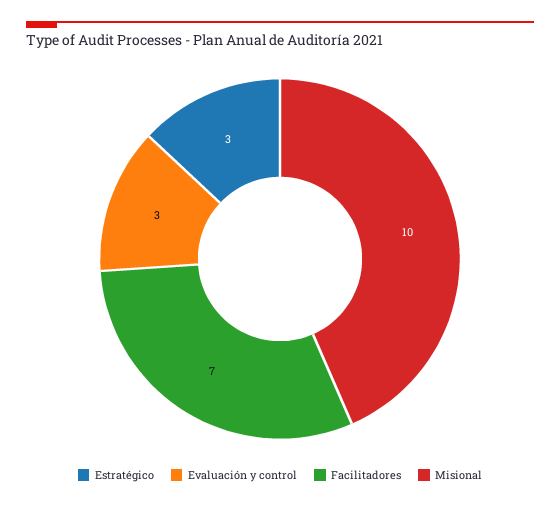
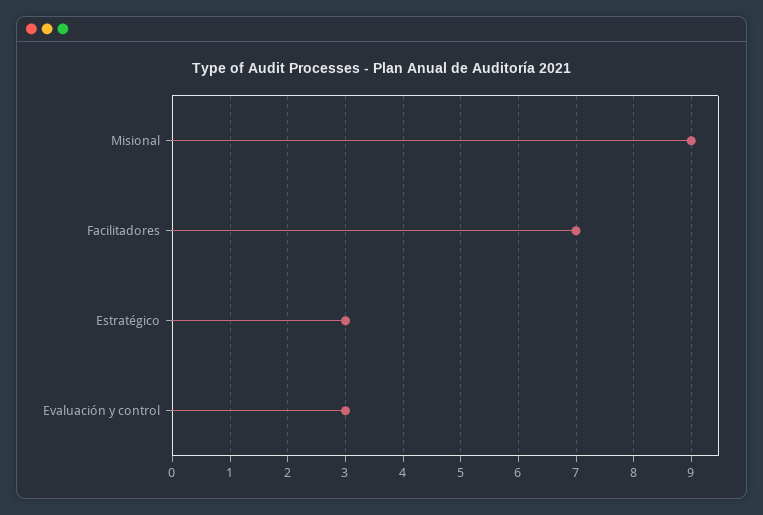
  {
    "Estratégico": 3,
    "Evaluación y control": 3,
    "Facilitadores": 7,
-   "Misional": 10
+   "Misional": 9
  }

